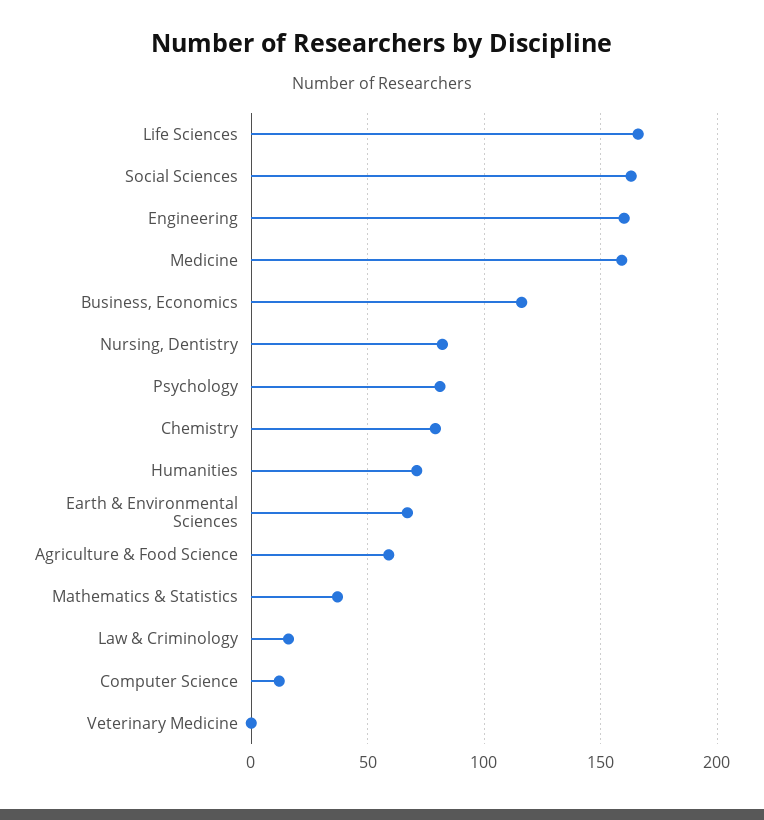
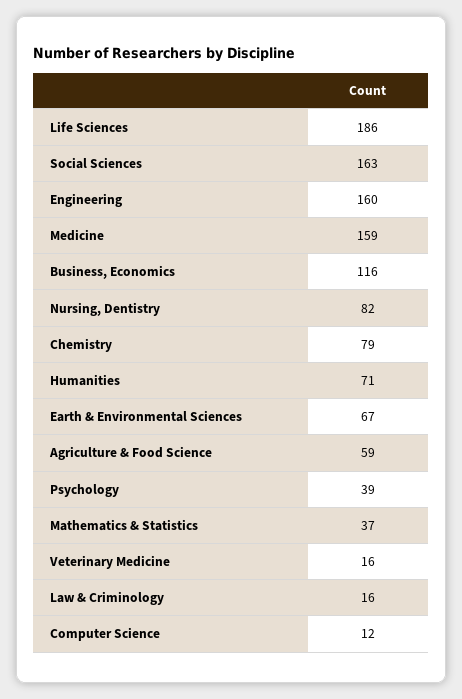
  {
-   "Life Sciences": 165,
+   "Life Sciences": 186,
    "Social Sciences": 163,
    "Engineering": 160,
    "Medicine": 159,
    "Business, Economics": 116,
    "Nursing, Dentistry": 82,
-   "Psychology": 80,
+   "Psychology": 39,
    "Chemistry": 79,
    "Humanities": 71,
    "Earth & Environmental Sciences": 67,
    "Agriculture & Food Science": 59,
    "Mathematics & Statistics": 37,
    "Law & Criminology": 16,
    "Computer Science": 12,
-   "Veterinary Medicine": 0
+   "Veterinary Medicine": 16
  }

